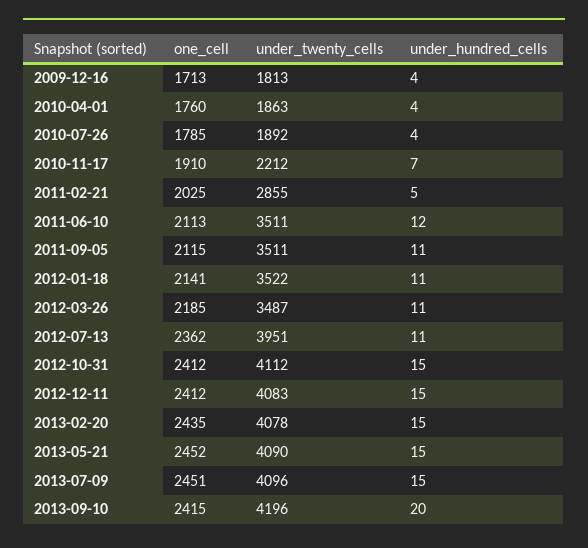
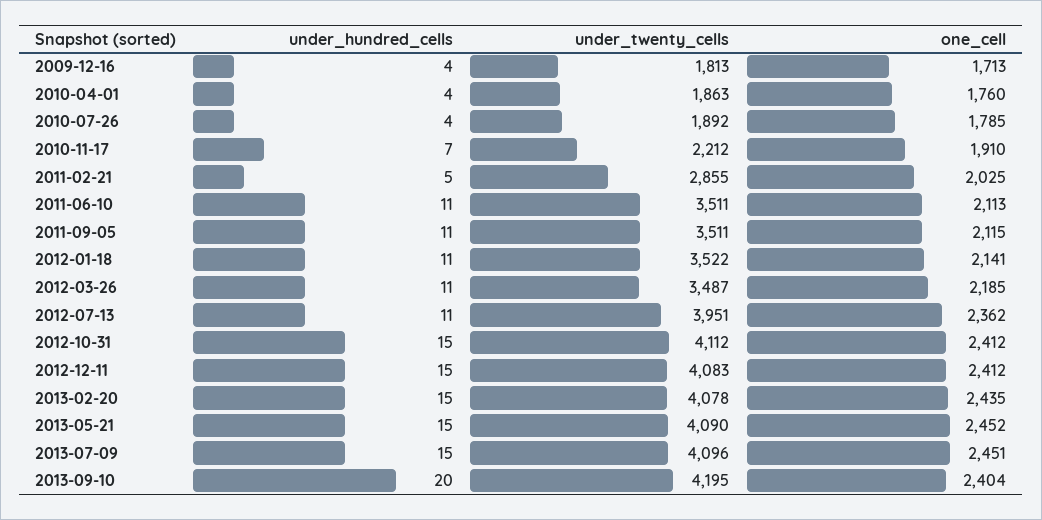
  {
    "one_cell": {
      "2009-12-16": 1713,
      "2010-04-01": 1760,
      "2010-07-26": 1785,
      "2010-11-17": 1910,
      "2011-02-21": 2025,
      "2011-06-10": 2113,
      "2011-09-05": 2115,
      "2012-01-18": 2141,
      "2012-03-26": 2185,
      "2012-07-13": 2362,
      "2012-10-31": 2412,
      "2012-12-11": 2412,
      "2013-02-20": 2435,
      "2013-05-21": 2452,
      "2013-07-09": 2451,
-     "2013-09-10": 2415
+     "2013-09-10": 2404
    },
    "under_twenty_cells": {
      "2009-12-16": 1813,
      "2010-04-01": 1863,
      "2010-07-26": 1892,
      "2010-11-17": 2212,
      "2011-02-21": 2855,
      "2011-06-10": 3511,
      "2011-09-05": 3511,
      "2012-01-18": 3522,
      "2012-03-26": 3487,
      "2012-07-13": 3951,
      "2012-10-31": 4112,
      "2012-12-11": 4083,
      "2013-02-20": 4078,
      "2013-05-21": 4090,
      "2013-07-09": 4096,
-     "2013-09-10": 4196
+     "2013-09-10": 4195
    },
    "under_hundred_cells": {
      "2009-12-16": 4,
      "2010-04-01": 4,
      "2010-07-26": 4,
      "2010-11-17": 7,
      "2011-02-21": 5,
-     "2011-06-10": 12,
+     "2011-06-10": 11,
      "2011-09-05": 11,
      "2012-01-18": 11,
      "2012-03-26": 11,
      "2012-07-13": 11,
      "2012-10-31": 15,
      "2012-12-11": 15,
      "2013-02-20": 15,
      "2013-05-21": 15,
      "2013-07-09": 15,
      "2013-09-10": 20
    }
  }

